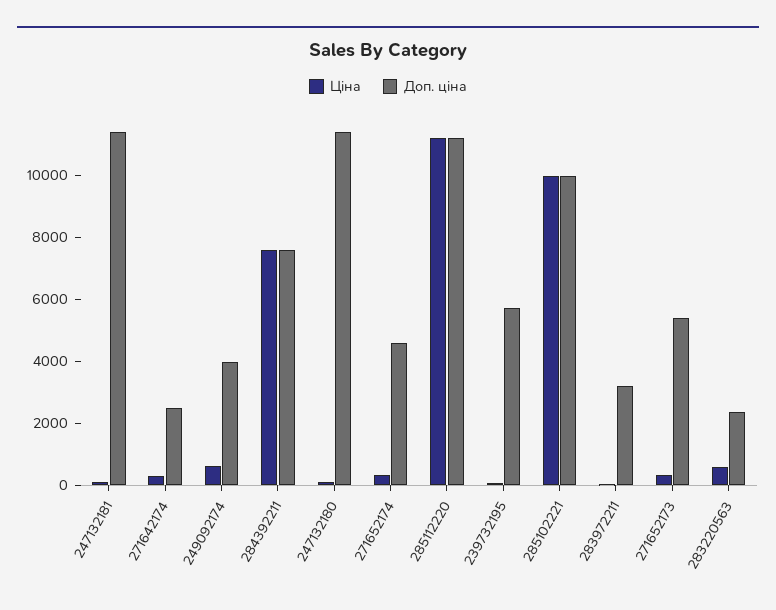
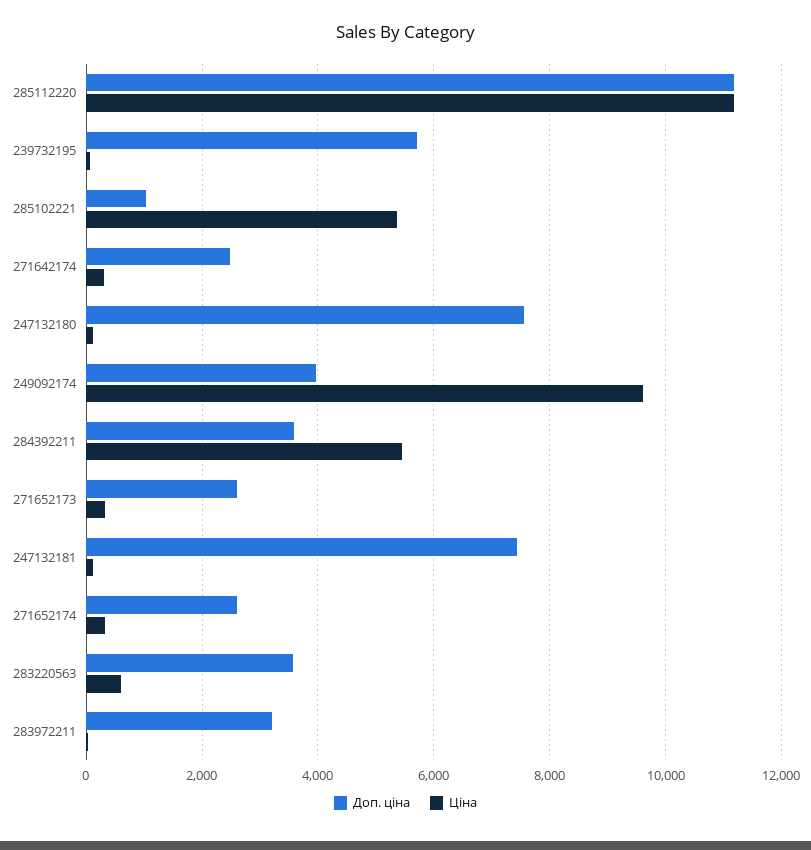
  {
    "Ціна": {
      "247132181": 200,
      "271642174": 400,
-     "249092174": 500,
+     "249092174": 9600,
-     "284392211": 7500,
+     "284392211": 5400,
      "247132180": 200,
      "271652174": 400,
      "285112220": 11200,
      "239732195": 0,
-     "285102221": 10000,
+     "285102221": 5400,
      "283972211": 0,
      "271652173": 400,
      "283220563": 600
    },
    "Доп. ціна": {
-     "247132181": 11500,
+     "247132181": 7400,
      "271642174": 2400,
      "249092174": 4000,
-     "284392211": 7500,
+     "284392211": 3600,
-     "247132180": 11500,
+     "247132180": 7600,
-     "271652174": 4500,
+     "271652174": 2600,
      "285112220": 11200,
      "239732195": 5800,
-     "285102221": 10000,
+     "285102221": 1000,
      "283972211": 3200,
-     "271652173": 5500,
+     "271652173": 2600,
-     "283220563": 2500
+     "283220563": 3600
    }
  }

